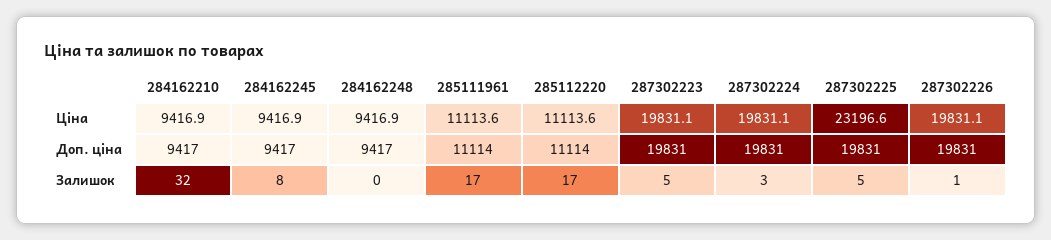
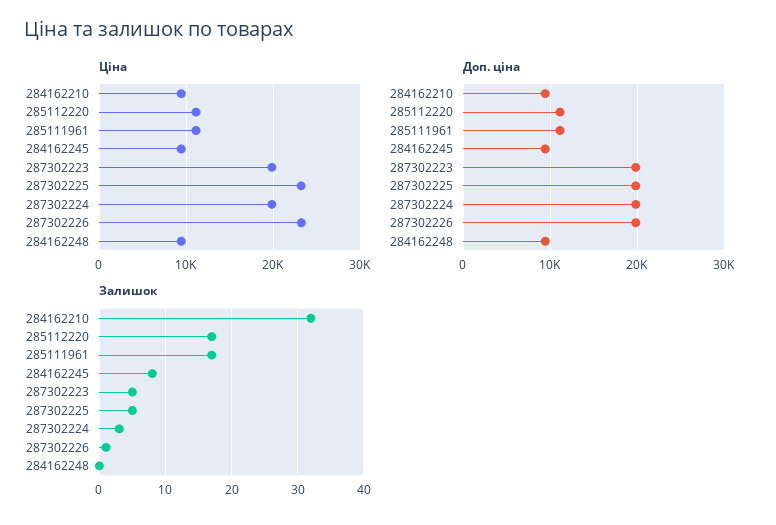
  {
    "Ціна": {
      "284162210": 9416.9,
      "284162245": 9416.9,
      "284162248": 9416.9,
      "285111961": 11113.6,
      "285112220": 11113.6,
      "287302223": 19831.1,
      "287302224": 19831.1,
      "287302225": 23196.6,
-     "287302226": 19831.1
+     "287302226": 23000
    },
    "Доп. ціна": {
      "284162210": 9417,
      "284162245": 9417,
      "284162248": 9417,
      "285111961": 11114,
      "285112220": 11114,
      "287302223": 19831,
      "287302224": 19831,
      "287302225": 19831,
      "287302226": 19831
    },
    "Залишок": {
      "284162210": 32,
      "284162245": 8,
      "284162248": 0,
      "285111961": 17,
      "285112220": 17,
      "287302223": 5,
      "287302224": 3,
      "287302225": 5,
      "287302226": 1
    }
  }

